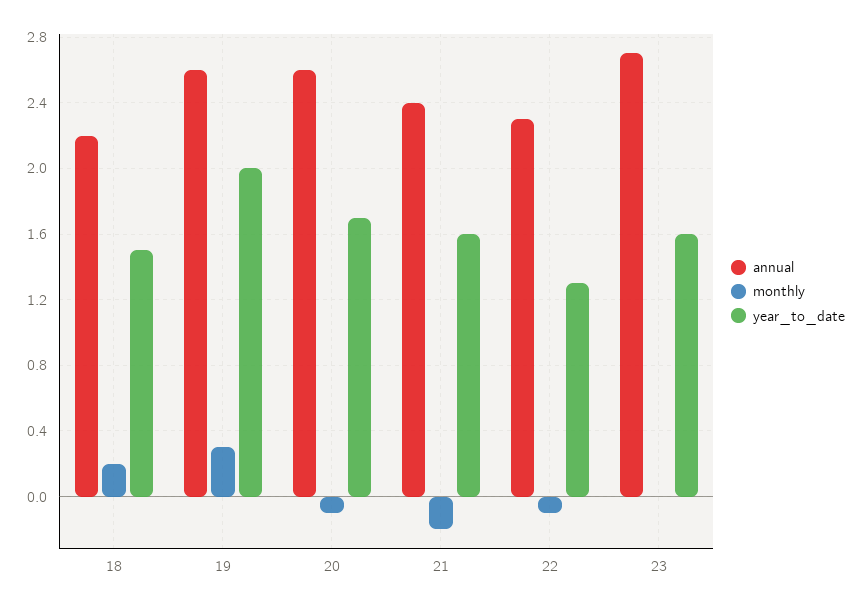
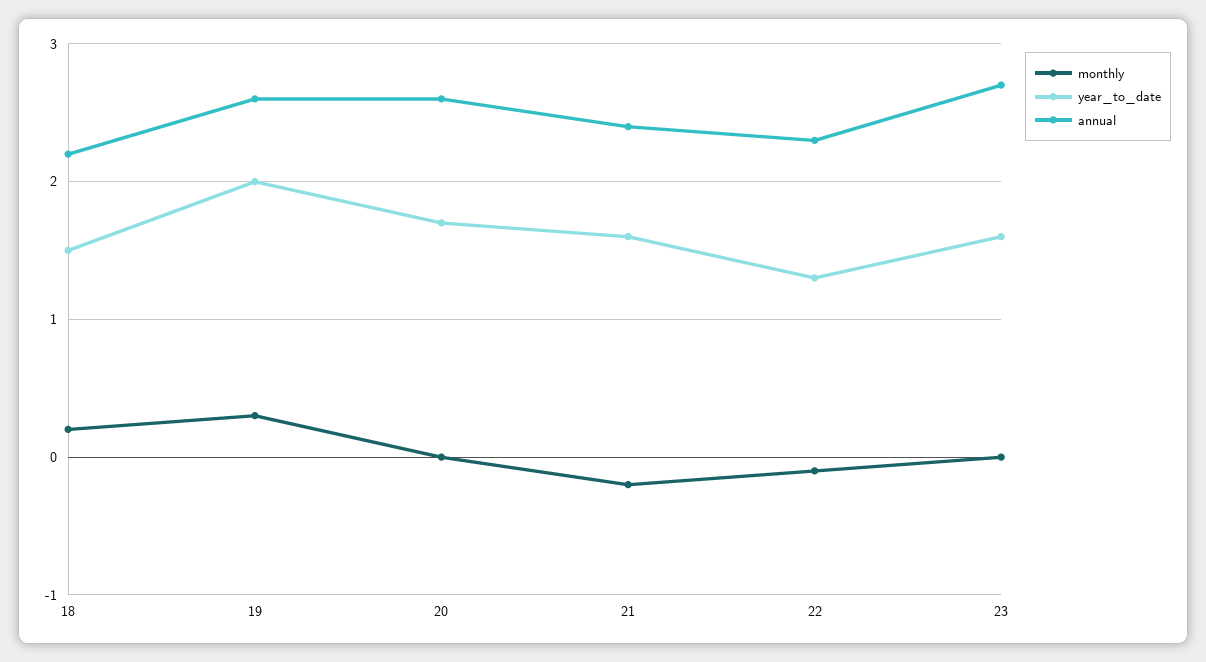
  {
    "annual": {
      "18": 2.2,
      "19": 2.6,
      "20": 2.6,
      "21": 2.4,
      "22": 2.3,
      "23": 2.7
    },
    "monthly": {
      "18": 0.2,
      "19": 0.3,
-     "20": -0.1,
+     "20": 0,
      "21": -0.2,
      "22": -0.1,
      "23": 0
    },
    "year_to_date": {
      "18": 1.5,
      "19": 2,
      "20": 1.7,
      "21": 1.6,
      "22": 1.3,
      "23": 1.6
    }
  }

